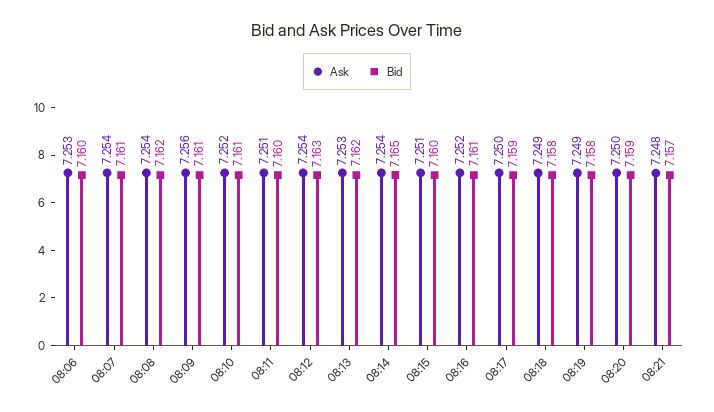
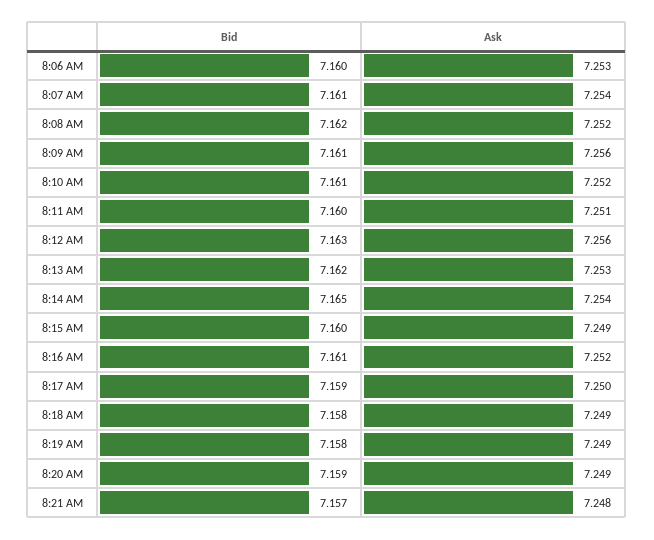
  {
    "Ask": {
      "08:06": 7.253,
      "08:07": 7.254,
-     "08:08": 7.254,
+     "08:08": 7.252,
      "08:09": 7.256,
      "08:10": 7.252,
      "08:11": 7.251,
-     "08:12": 7.254,
+     "08:12": 7.256,
      "08:13": 7.253,
      "08:14": 7.254,
-     "08:15": 7.251,
+     "08:15": 7.249,
      "08:16": 7.252,
      "08:17": 7.25,
      "08:18": 7.249,
      "08:19": 7.249,
-     "08:20": 7.25,
+     "08:20": 7.249,
      "08:21": 7.248
    },
    "Bid": {
      "08:06": 7.16,
      "08:07": 7.161,
      "08:08": 7.162,
      "08:09": 7.161,
      "08:10": 7.161,
      "08:11": 7.16,
      "08:12": 7.163,
      "08:13": 7.162,
      "08:14": 7.165,
      "08:15": 7.16,
      "08:16": 7.161,
      "08:17": 7.159,
      "08:18": 7.158,
      "08:19": 7.158,
      "08:20": 7.159,
      "08:21": 7.157
    }
  }

